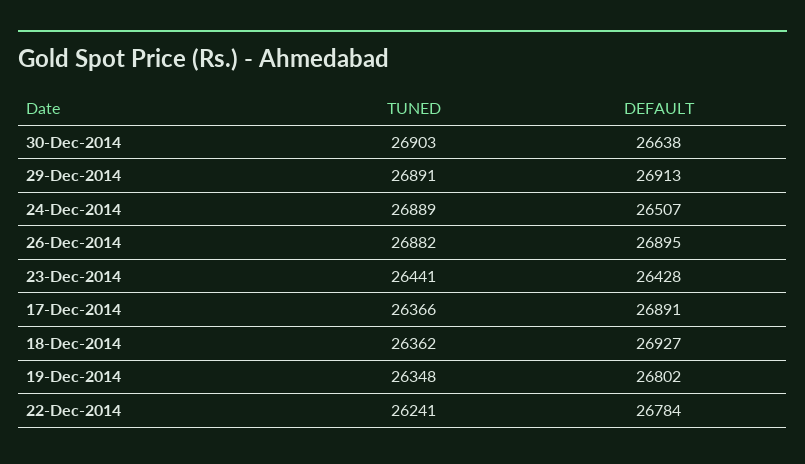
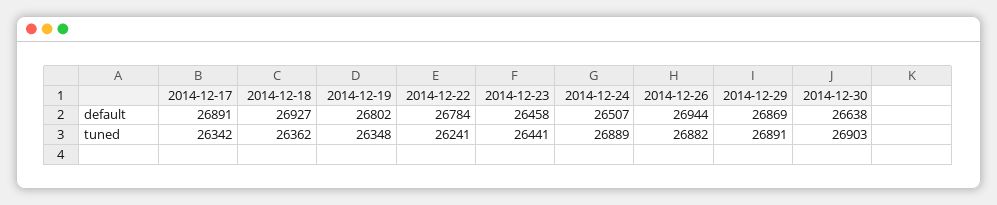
  {
    "TUNED": {
      "30-Dec-2014": 26903,
      "29-Dec-2014": 26891,
      "24-Dec-2014": 26889,
      "26-Dec-2014": 26882,
      "23-Dec-2014": 26441,
-     "17-Dec-2014": 26366,
+     "17-Dec-2014": 26342,
      "18-Dec-2014": 26362,
      "19-Dec-2014": 26348,
      "22-Dec-2014": 26241
    },
    "DEFAULT": {
      "30-Dec-2014": 26638,
-     "29-Dec-2014": 26913,
+     "29-Dec-2014": 26869,
      "24-Dec-2014": 26507,
-     "26-Dec-2014": 26895,
+     "26-Dec-2014": 26944,
-     "23-Dec-2014": 26428,
+     "23-Dec-2014": 26458,
      "17-Dec-2014": 26891,
      "18-Dec-2014": 26927,
      "19-Dec-2014": 26802,
      "22-Dec-2014": 26784
    }
  }

